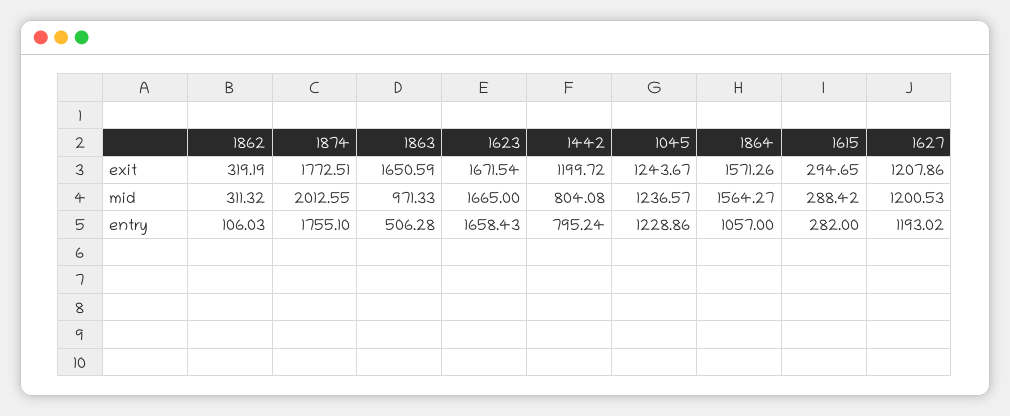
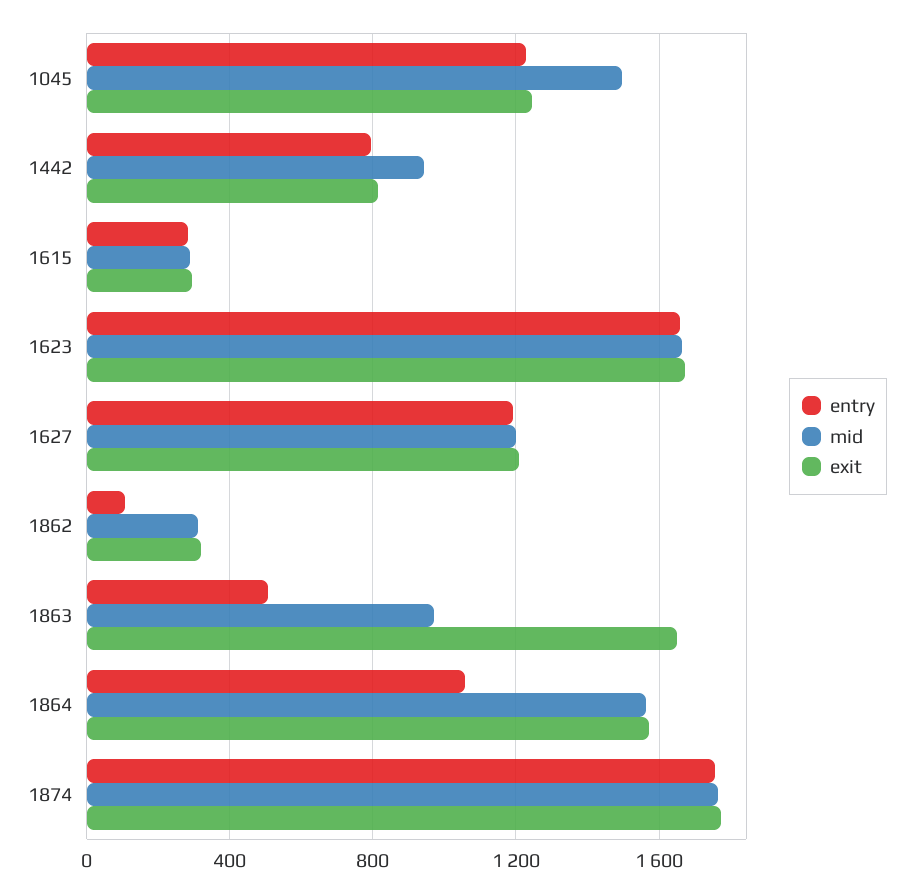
  {
    "exit": {
      "1862": 319.19,
      "1874": 1772.51,
      "1863": 1650.59,
      "1623": 1671.54,
-     "1442": 1199.72,
+     "1442": 800,
      "1045": 1243.67,
      "1864": 1571.26,
      "1615": 294.65,
      "1627": 1207.86
    },
    "mid": {
      "1862": 311.32,
-     "1874": 2012.55,
+     "1874": 1750,
      "1863": 971.33,
      "1623": 1665,
-     "1442": 804.08,
+     "1442": 950,
-     "1045": 1236.57,
+     "1045": 1500,
      "1864": 1564.27,
      "1615": 288.42,
      "1627": 1200.53
    },
    "entry": {
      "1862": 106.03,
      "1874": 1755.1,
      "1863": 506.28,
      "1623": 1658.43,
      "1442": 795.24,
      "1045": 1228.86,
      "1864": 1057,
      "1615": 282,
      "1627": 1193.02
    }
  }

